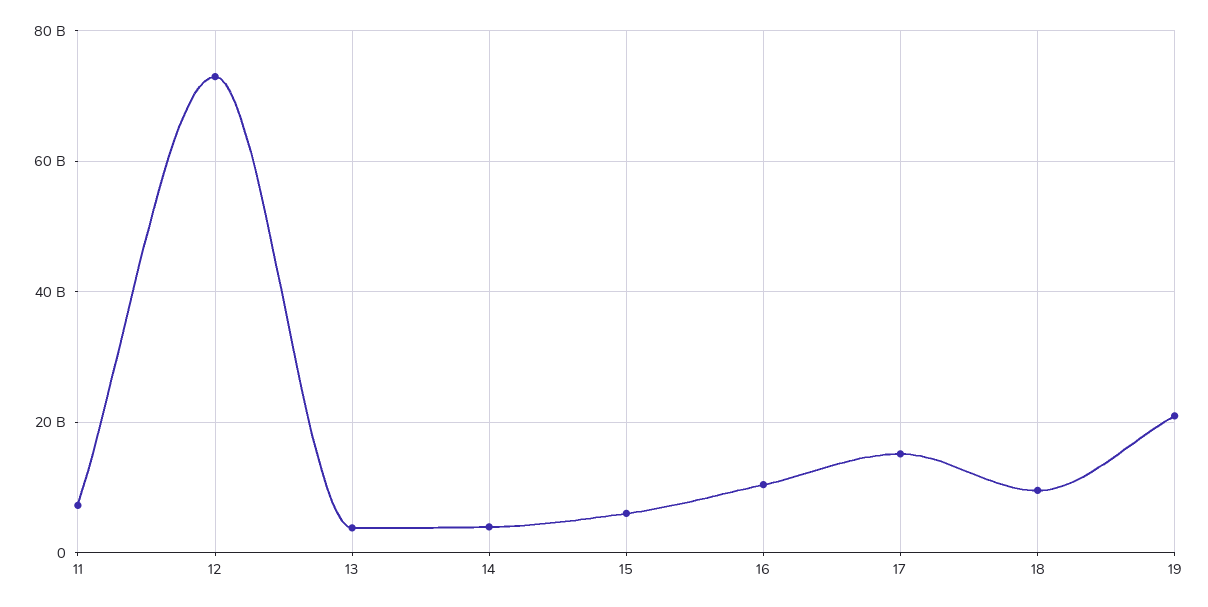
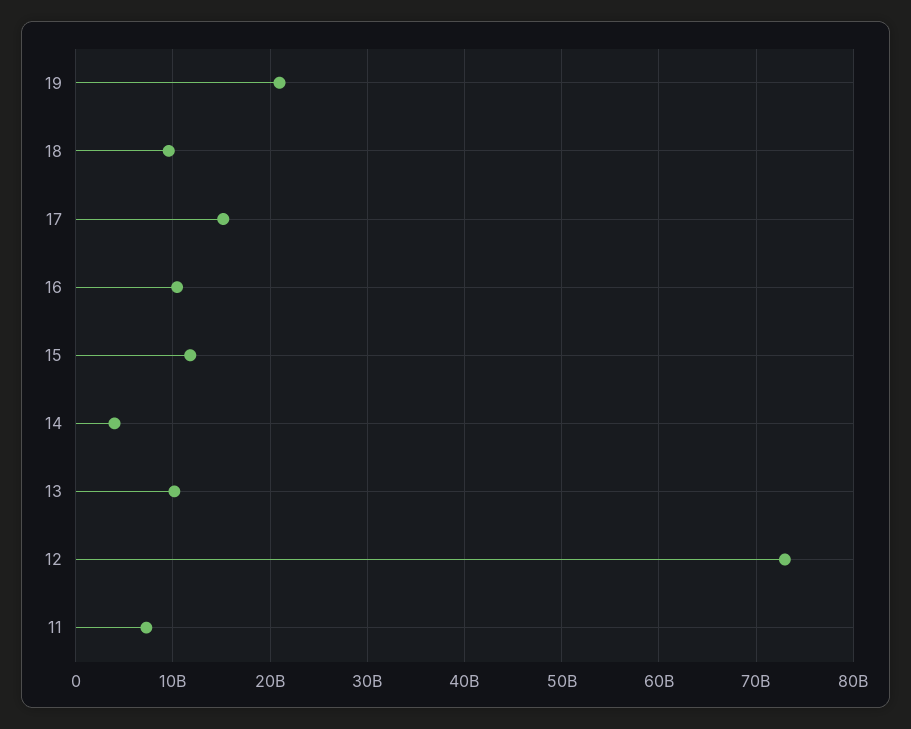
  {
    "11": 7000000000,
    "12": 73000000000,
-   "13": 4000000000,
+   "13": 10000000000,
    "14": 4000000000,
-   "15": 6000000000,
+   "15": 12000000000,
    "16": 10000000000,
    "17": 15000000000,
    "18": 10000000000,
    "19": 21000000000
  }

